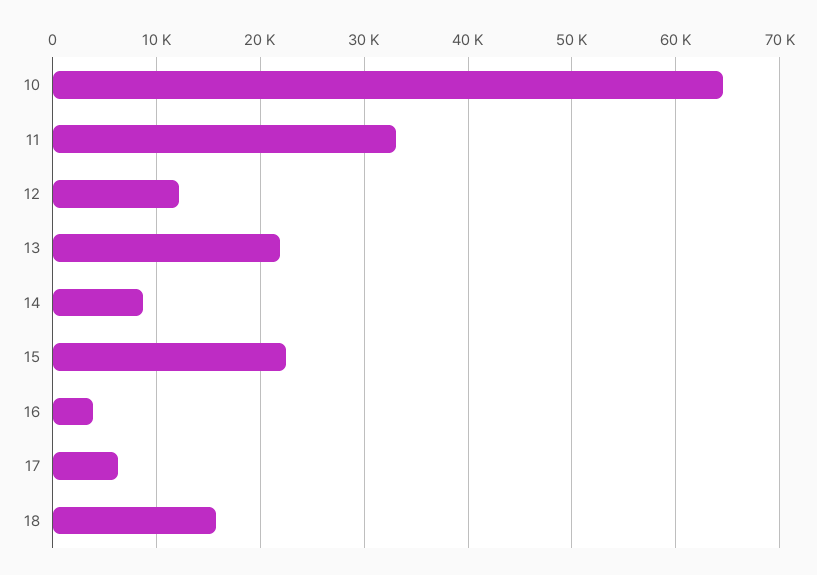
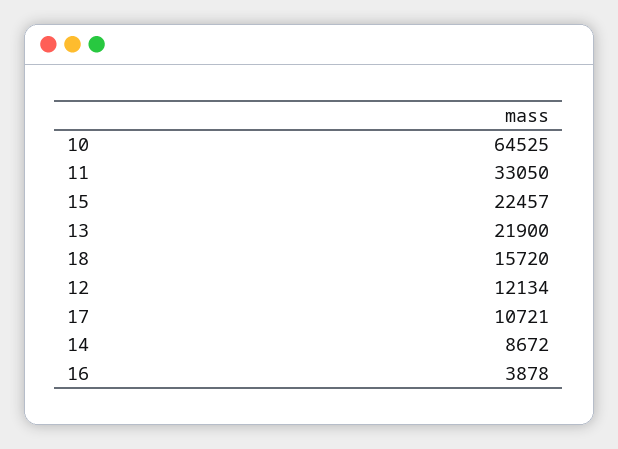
  {
    "10": 64525,
    "11": 33050,
    "12": 12134,
    "13": 21900,
    "14": 8672,
    "15": 22457,
    "16": 3878,
-   "17": 6000,
+   "17": 10721,
    "18": 15720
  }

